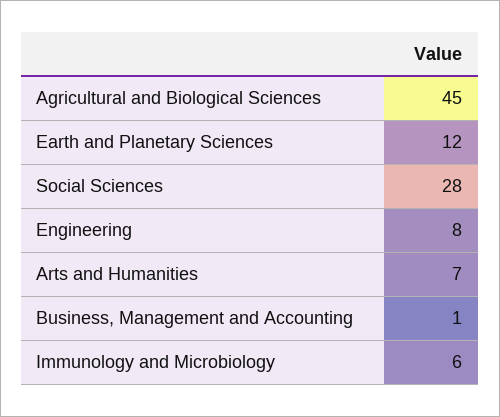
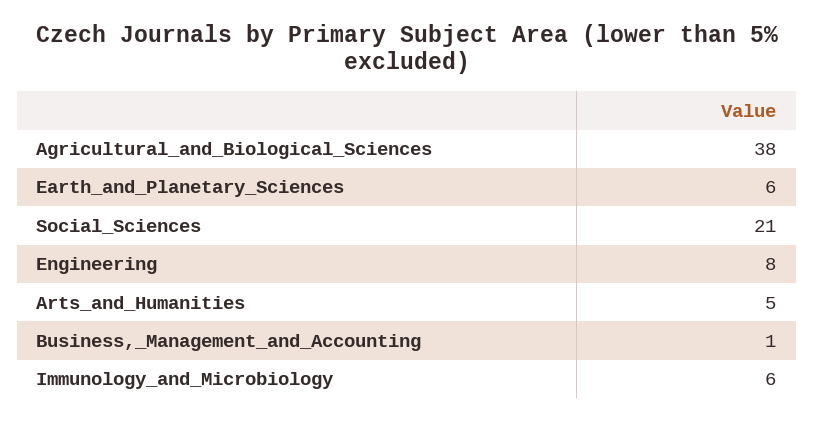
  {
-   "Agricultural and Biological Sciences": 45,
+   "Agricultural and Biological Sciences": 38,
-   "Earth and Planetary Sciences": 12,
+   "Earth and Planetary Sciences": 6,
-   "Social Sciences": 28,
+   "Social Sciences": 21,
    "Engineering": 8,
-   "Arts and Humanities": 7,
+   "Arts and Humanities": 5,
    "Business, Management and Accounting": 1,
    "Immunology and Microbiology": 6
  }

